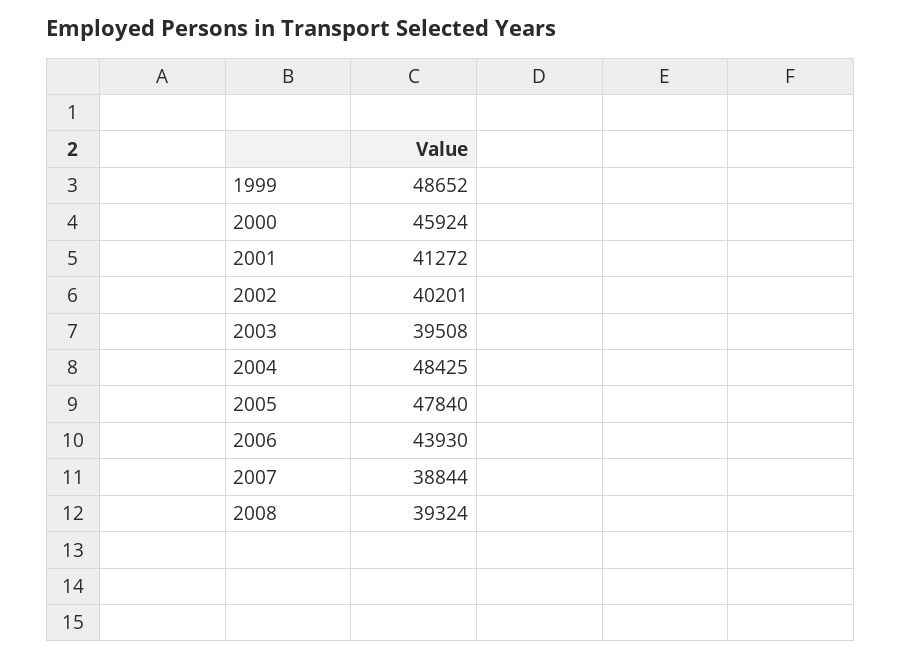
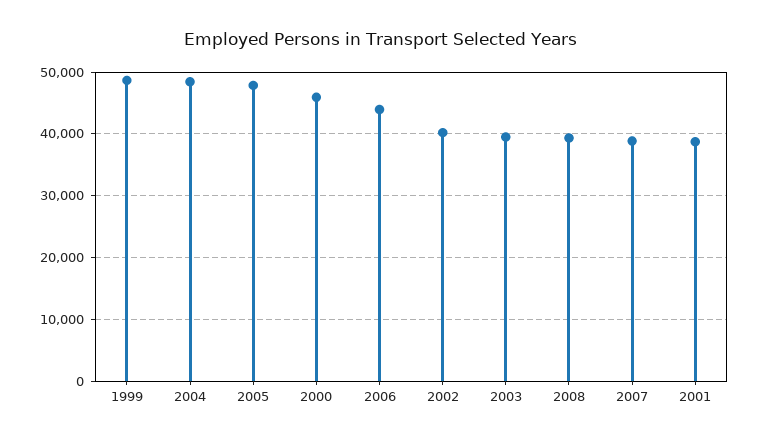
  {
    "1999": 48652,
    "2000": 45924,
-   "2001": 41272,
+   "2001": 39000,
    "2002": 40201,
    "2003": 39508,
    "2004": 48425,
    "2005": 47840,
    "2006": 43930,
    "2007": 38844,
    "2008": 39324
  }

